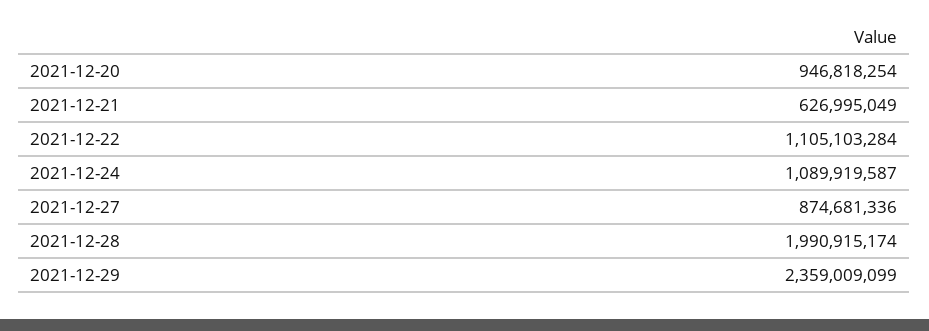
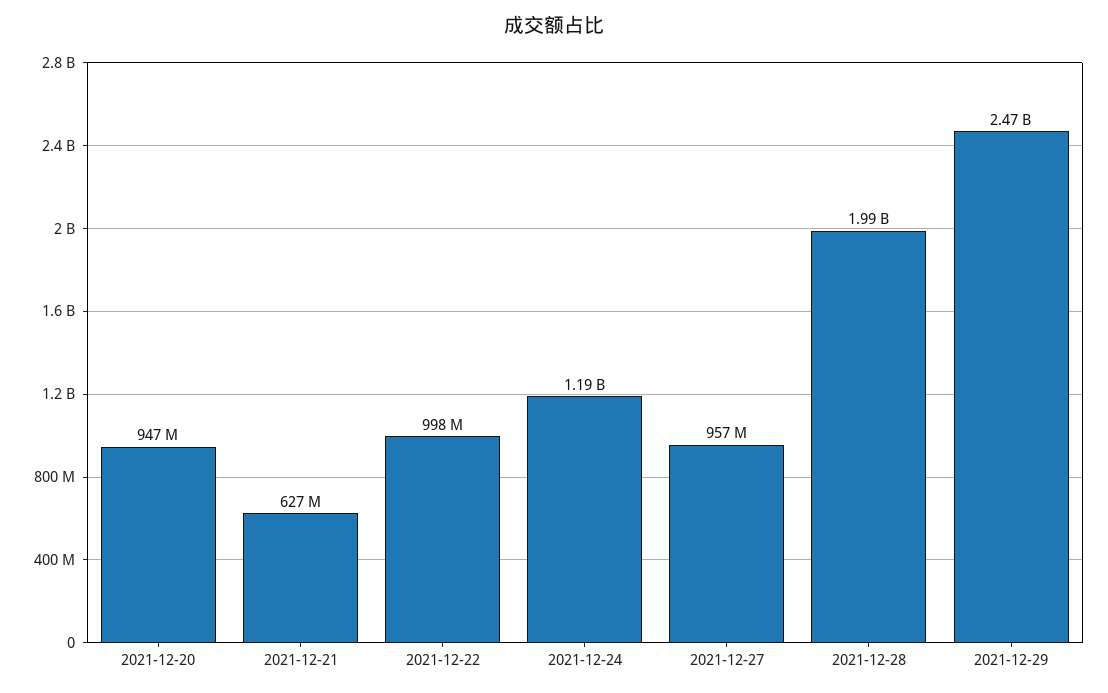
  {
    "2021-12-20": 946818254,
    "2021-12-21": 626995049,
-   "2021-12-22": 1105103284,
+   "2021-12-22": 998000000,
-   "2021-12-24": 1089919587,
+   "2021-12-24": 1190000000,
-   "2021-12-27": 874681336,
+   "2021-12-27": 957000000,
    "2021-12-28": 1990915174,
-   "2021-12-29": 2359009099
+   "2021-12-29": 2470000000
  }

